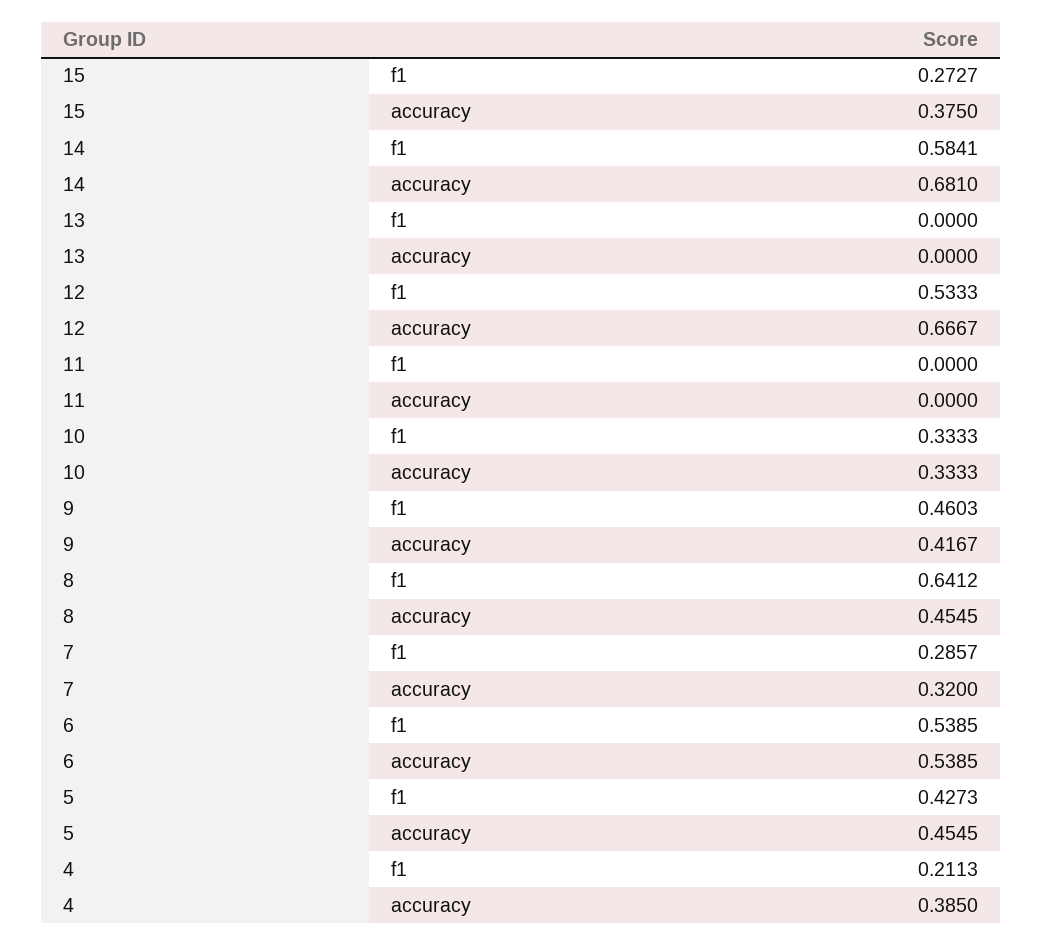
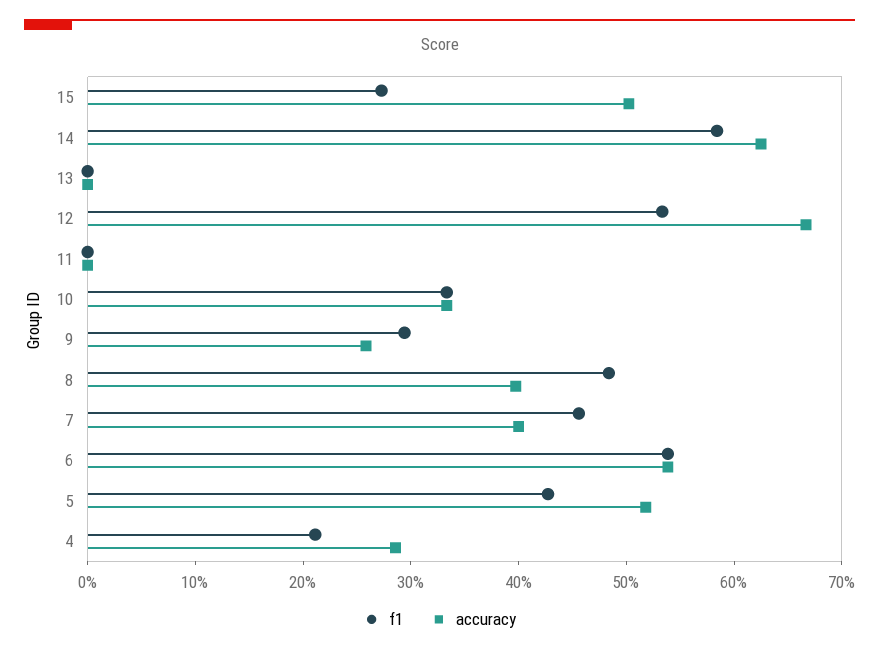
  {
    "f1": {
      "15": 0.2727,
      "14": 0.5841,
      "13": 0,
      "12": 0.5333,
      "11": 0,
      "10": 0.3333,
-     "9": 0.4603,
+     "9": 0.3,
-     "8": 0.6412,
+     "8": 0.48,
-     "7": 0.2857,
+     "7": 0.46,
      "6": 0.5385,
      "5": 0.4273,
      "4": 0.2113
    },
    "accuracy": {
-     "15": 0.375,
+     "15": 0.5,
-     "14": 0.681,
+     "14": 0.62,
      "13": 0,
      "12": 0.6667,
      "11": 0,
      "10": 0.3333,
-     "9": 0.4167,
+     "9": 0.26,
-     "8": 0.4545,
+     "8": 0.4,
-     "7": 0.32,
+     "7": 0.4,
      "6": 0.5385,
-     "5": 0.4545,
+     "5": 0.52,
-     "4": 0.385
+     "4": 0.28
    }
  }

